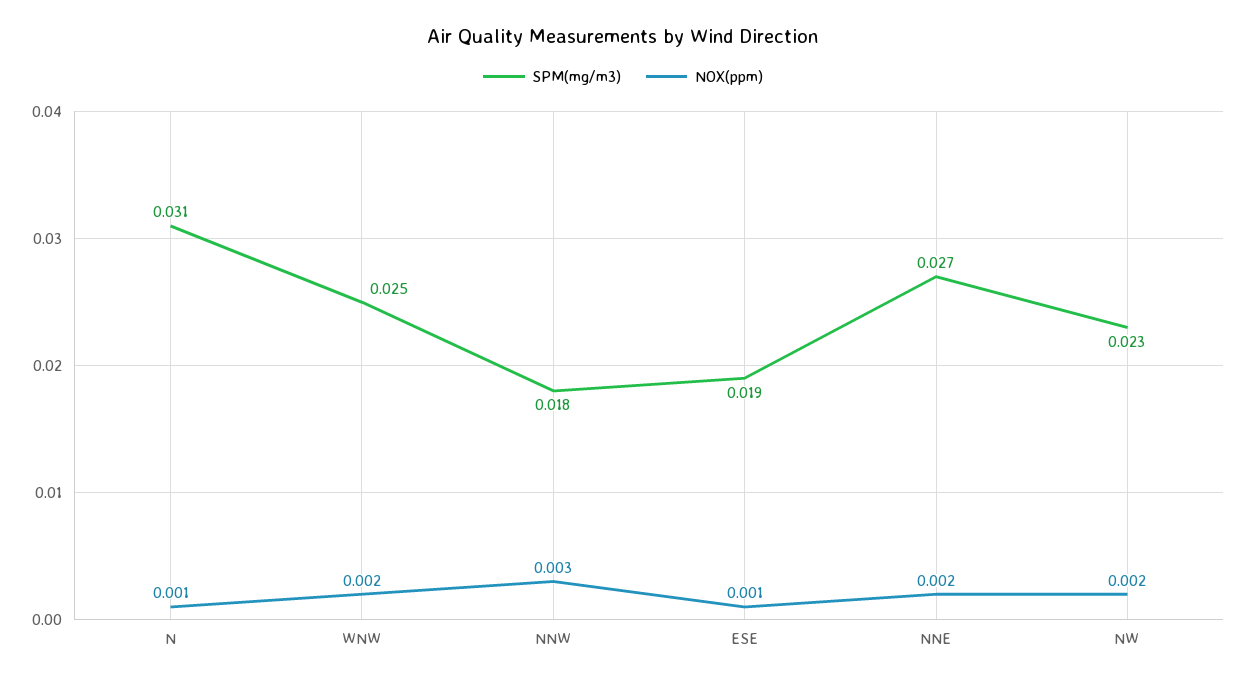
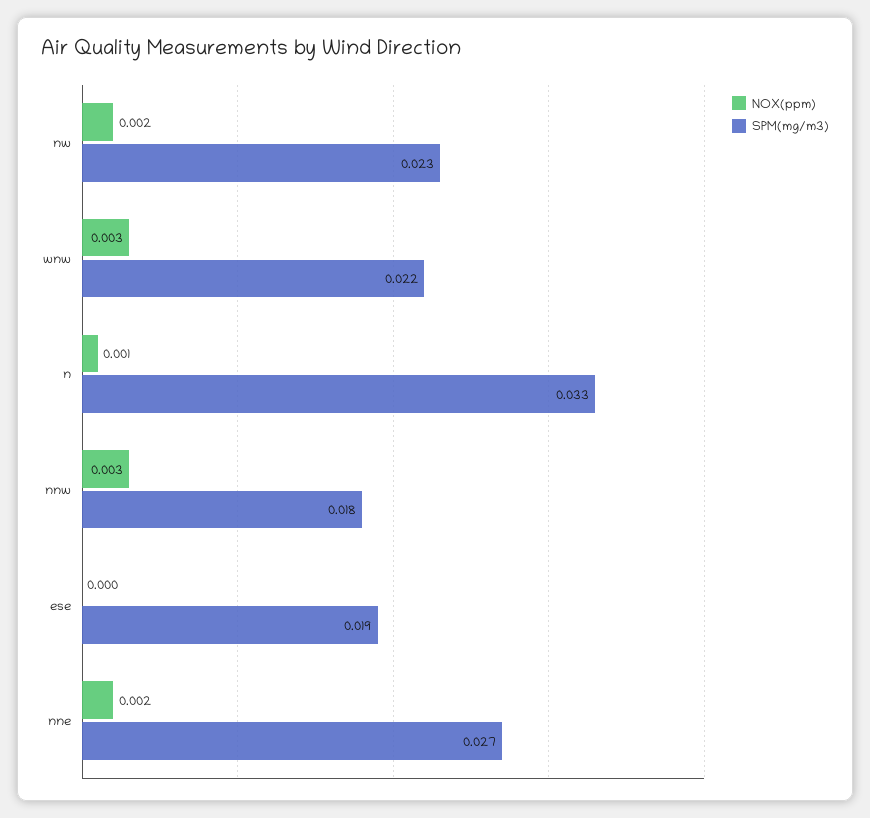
  {
    "SPM(mg/m3)": {
-     "N": 0.031,
+     "N": 0.033,
-     "WNW": 0.025,
+     "WNW": 0.022,
      "NNW": 0.018,
      "ESE": 0.019,
      "NNE": 0.027,
      "NW": 0.023
    },
    "NOX(ppm)": {
      "N": 0.001,
-     "WNW": 0.002,
+     "WNW": 0.003,
      "NNW": 0.003,
-     "ESE": 0.001,
+     "ESE": 0,
      "NNE": 0.002,
      "NW": 0.002
    }
  }

